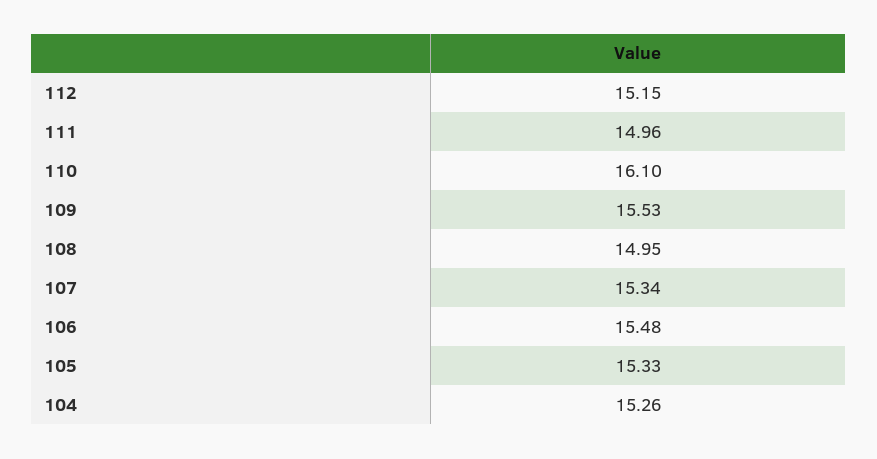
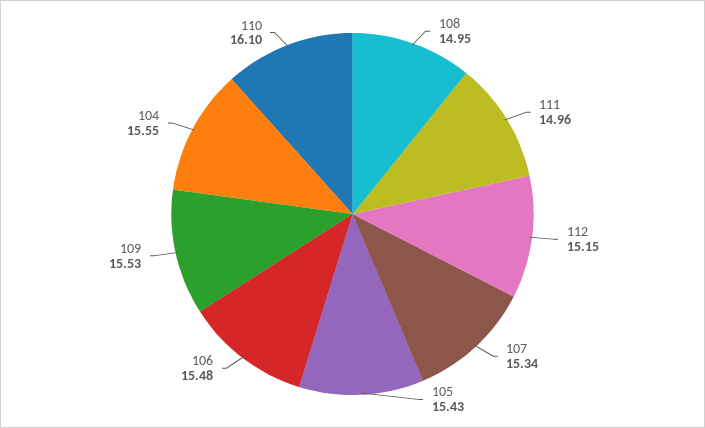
  {
    "112": 15.15,
    "111": 14.96,
    "110": 16.1,
    "109": 15.53,
    "108": 14.95,
    "107": 15.34,
    "106": 15.48,
-   "105": 15.33,
+   "105": 15.43,
-   "104": 15.26
+   "104": 15.55
  }

